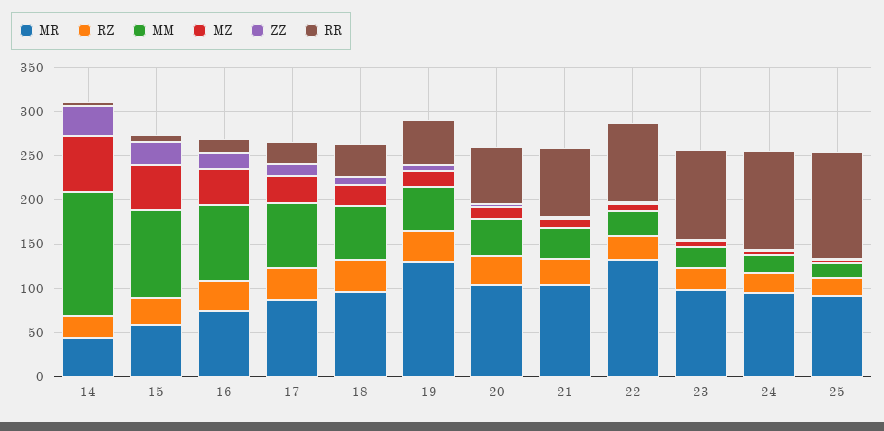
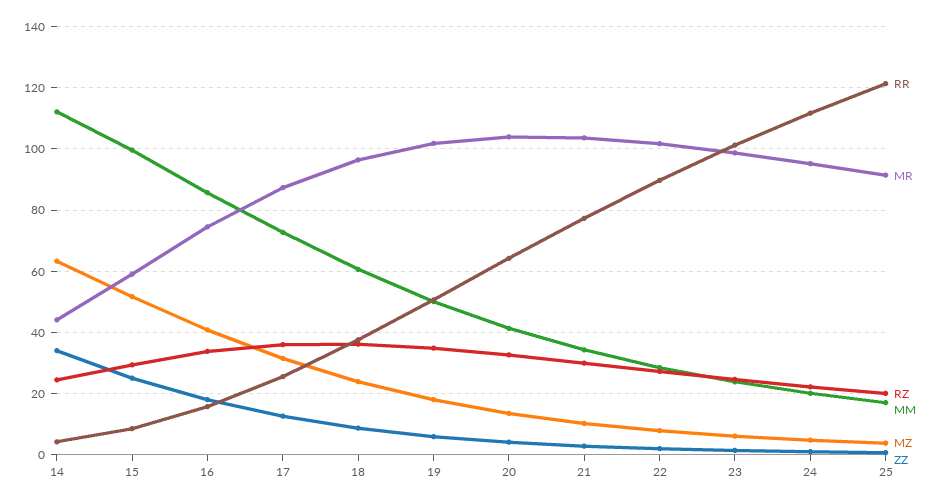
  {
    "MR": {
      "14": 44,
      "15": 60,
      "16": 74,
      "17": 88,
      "18": 96,
-     "19": 130,
+     "19": 102,
      "20": 104,
      "21": 104,
-     "22": 130,
+     "22": 102,
      "23": 98,
      "24": 96,
      "25": 92
    },
    "RZ": {
      "14": 24,
      "15": 30,
      "16": 34,
      "17": 36,
      "18": 36,
      "19": 34,
      "20": 32,
      "21": 30,
      "22": 28,
      "23": 24,
      "24": 22,
      "25": 20
    },
    "MM": {
-     "14": 140,
+     "14": 112,
      "15": 100,
      "16": 86,
      "17": 72,
      "18": 60,
      "19": 50,
      "20": 42,
      "21": 34,
      "22": 28,
      "23": 24,
      "24": 20,
      "25": 18
    },
    "MZ": {
      "14": 64,
      "15": 52,
      "16": 40,
      "17": 32,
      "18": 24,
      "19": 18,
      "20": 14,
      "21": 10,
      "22": 8,
      "23": 6,
      "24": 4,
      "25": 4
    },
    "ZZ": {
      "14": 34,
      "15": 26,
      "16": 18,
      "17": 12,
      "18": 8,
      "19": 6,
      "20": 4,
      "21": 2,
      "22": 2,
      "23": 2,
      "24": 2,
      "25": 0
    },
    "RR": {
      "14": 4,
      "15": 8,
      "16": 16,
      "17": 26,
      "18": 38,
      "19": 50,
      "20": 64,
      "21": 78,
      "22": 90,
      "23": 102,
      "24": 112,
      "25": 122
    }
  }

